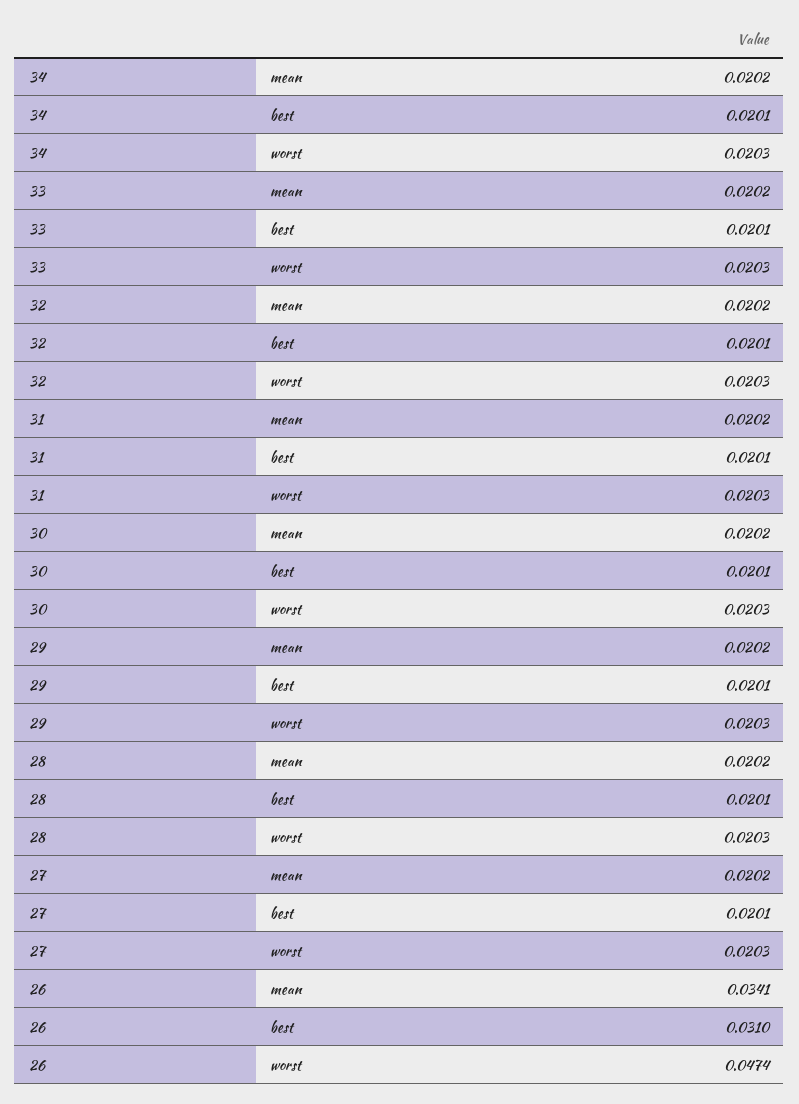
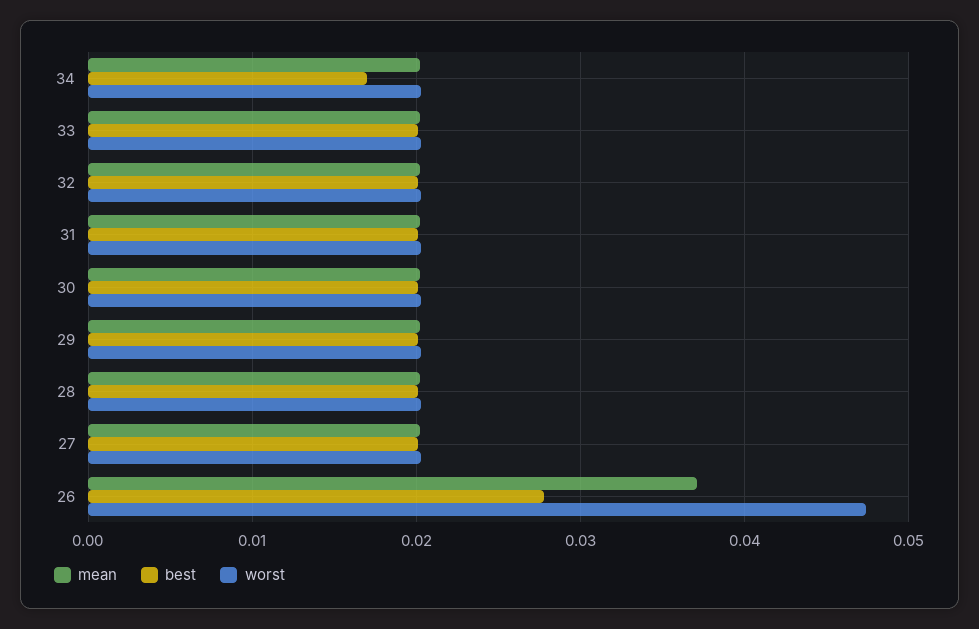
  {
    "mean": {
      "34": 0.0202,
      "33": 0.0202,
      "32": 0.0202,
      "31": 0.0202,
      "30": 0.0202,
      "29": 0.0202,
      "28": 0.0202,
      "27": 0.0202,
-     "26": 0.0341
+     "26": 0.037
    },
    "best": {
-     "34": 0.0201,
+     "34": 0.017,
      "33": 0.0201,
      "32": 0.0201,
      "31": 0.0201,
      "30": 0.0201,
      "29": 0.0201,
      "28": 0.0201,
      "27": 0.0201,
-     "26": 0.031
+     "26": 0.028
    },
    "worst": {
      "34": 0.0203,
      "33": 0.0203,
      "32": 0.0203,
      "31": 0.0203,
      "30": 0.0203,
      "29": 0.0203,
      "28": 0.0203,
      "27": 0.0203,
      "26": 0.0474
    }
  }

